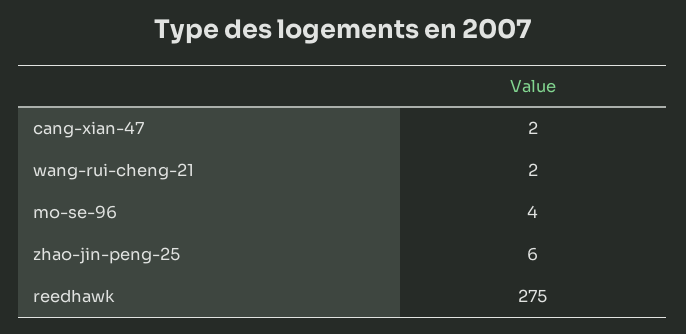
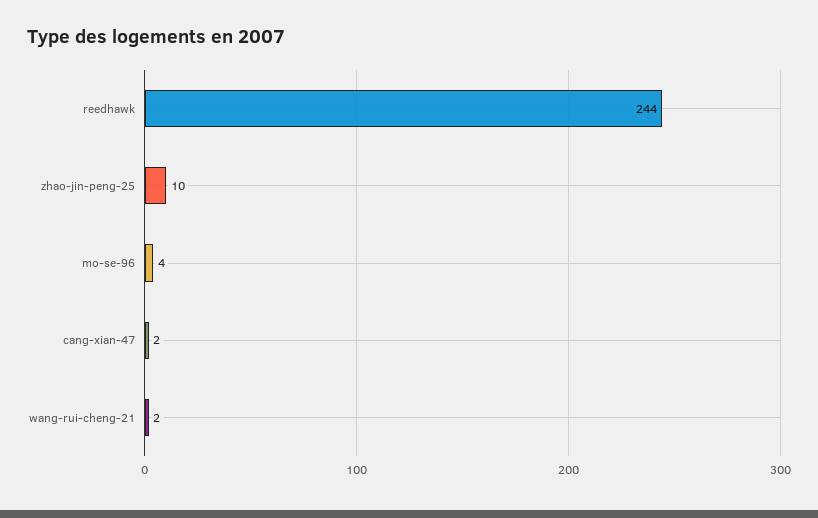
  {
    "cang-xian-47": 2,
    "wang-rui-cheng-21": 2,
    "mo-se-96": 4,
-   "zhao-jin-peng-25": 6,
+   "zhao-jin-peng-25": 10,
-   "reedhawk": 275
+   "reedhawk": 244
  }

